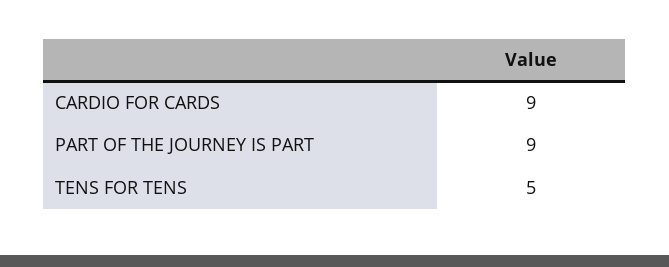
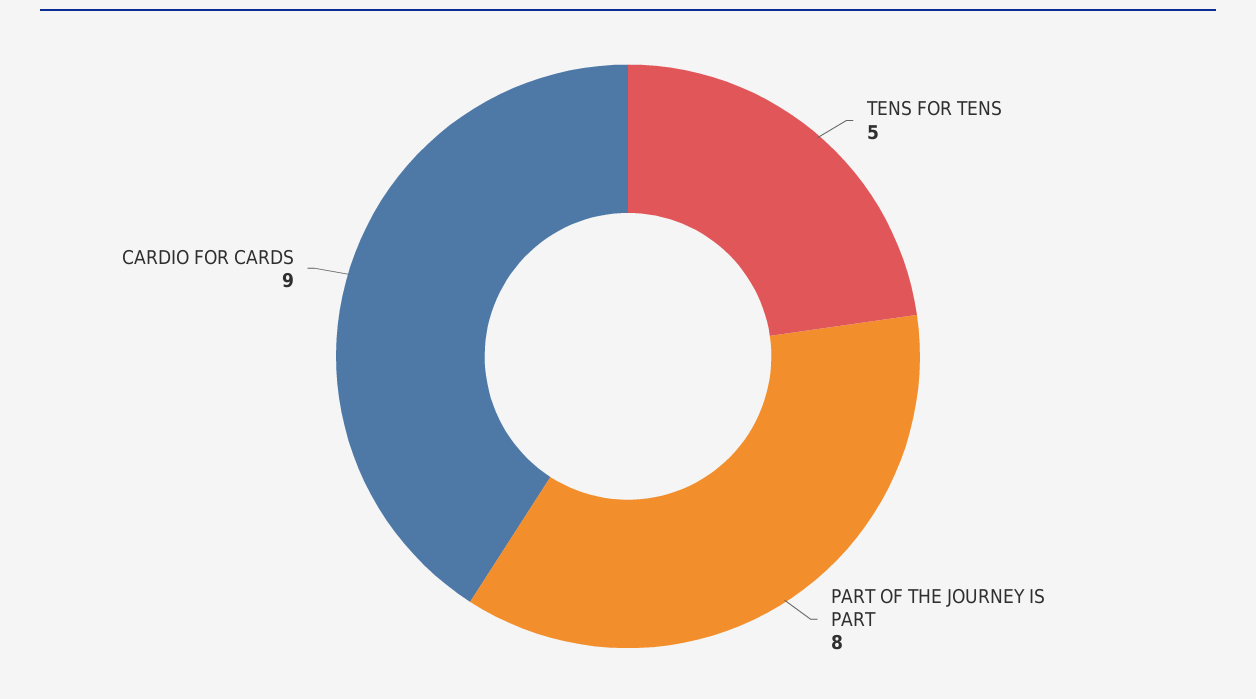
  {
    "CARDIO FOR CARDS": 9,
-   "PART OF THE JOURNEY IS PART": 9,
+   "PART OF THE JOURNEY IS PART": 8,
    "TENS FOR TENS": 5
  }

